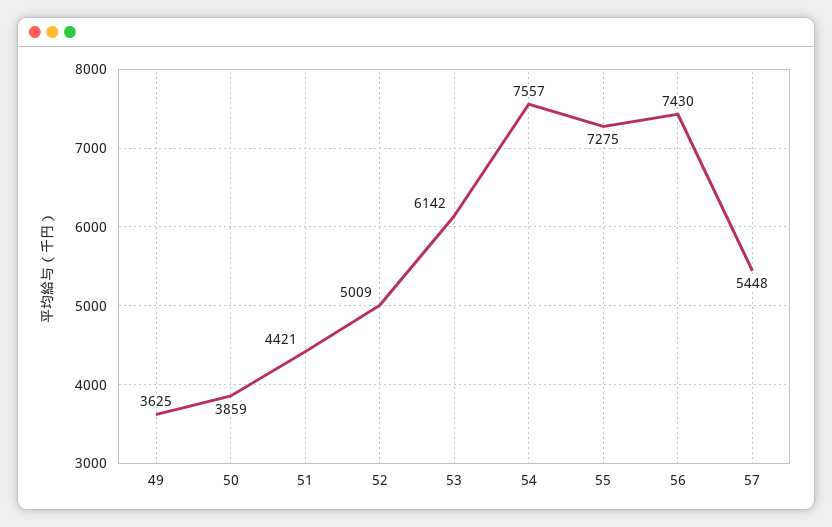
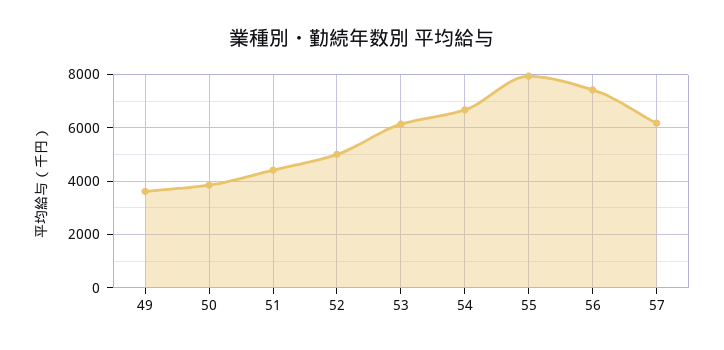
  {
    "49": 3625,
    "50": 3859,
    "51": 4421,
    "52": 5009,
    "53": 6142,
-   "54": 7557,
+   "54": 6750,
-   "55": 7275,
+   "55": 8000,
    "56": 7430,
-   "57": 5448
+   "57": 6250
  }

